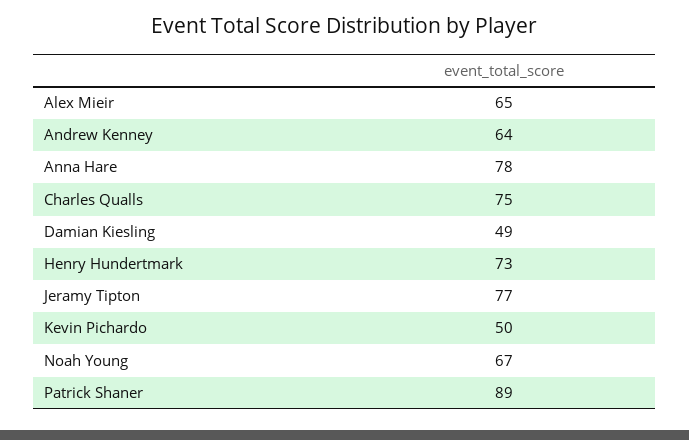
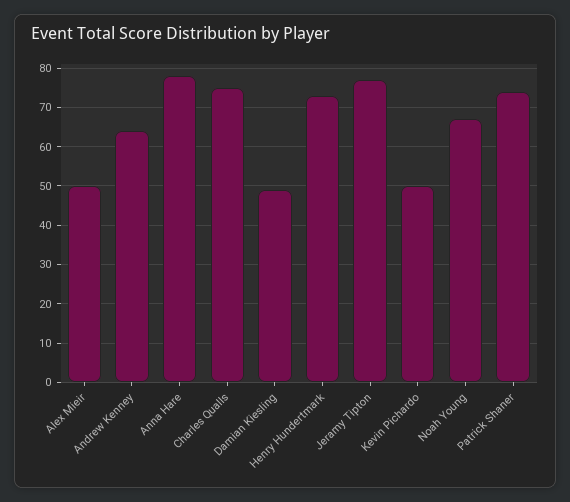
  {
-   "Alex Mieir": 65,
+   "Alex Mieir": 50,
    "Andrew Kenney": 64,
    "Anna Hare": 78,
    "Charles Qualls": 75,
    "Damian Kiesling": 49,
    "Henry Hundertmark": 73,
    "Jeramy Tipton": 77,
    "Kevin Pichardo": 50,
    "Noah Young": 67,
-   "Patrick Shaner": 89
+   "Patrick Shaner": 75
  }

